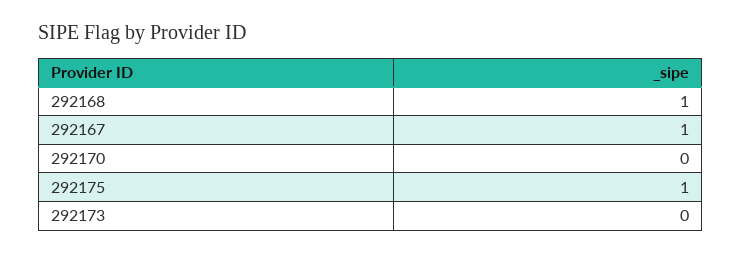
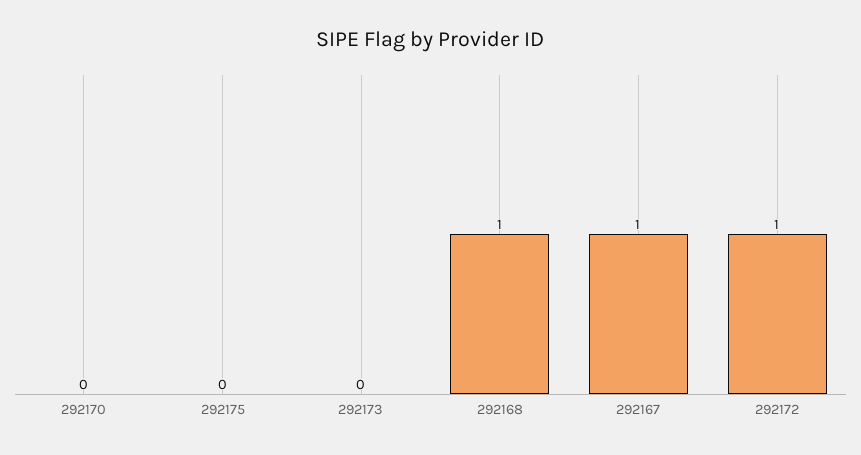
  {
    "292168": 1,
    "292167": 1,
    "292170": 0,
-   "292175": 1,
+   "292175": 0,
-   "292173": 0
+   "292173": 0,
+   "292172": 1
  }

